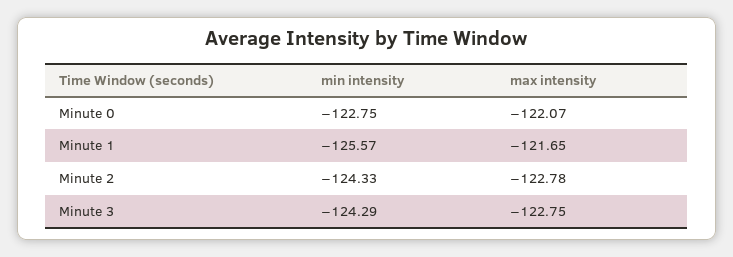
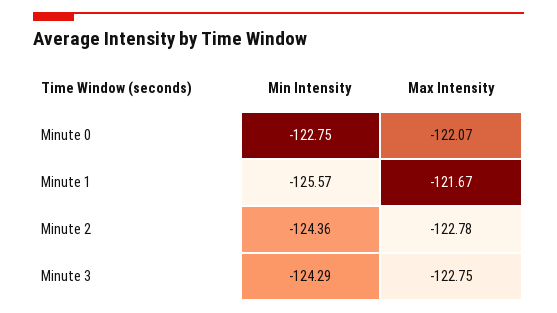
  {
    "min intensity": {
      "Minute 0": -122.75,
      "Minute 1": -125.57,
-     "Minute 2": -124.33,
+     "Minute 2": -124.36,
      "Minute 3": -124.29
    },
    "max intensity": {
      "Minute 0": -122.07,
-     "Minute 1": -121.65,
+     "Minute 1": -121.67,
      "Minute 2": -122.78,
      "Minute 3": -122.75
    }
  }

